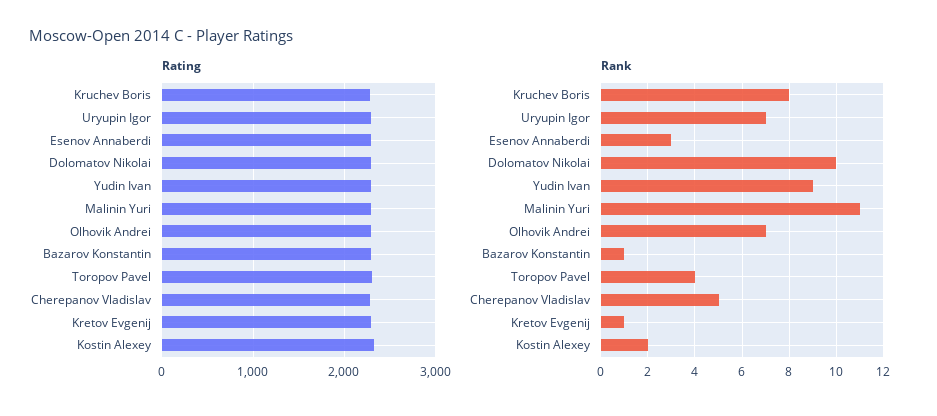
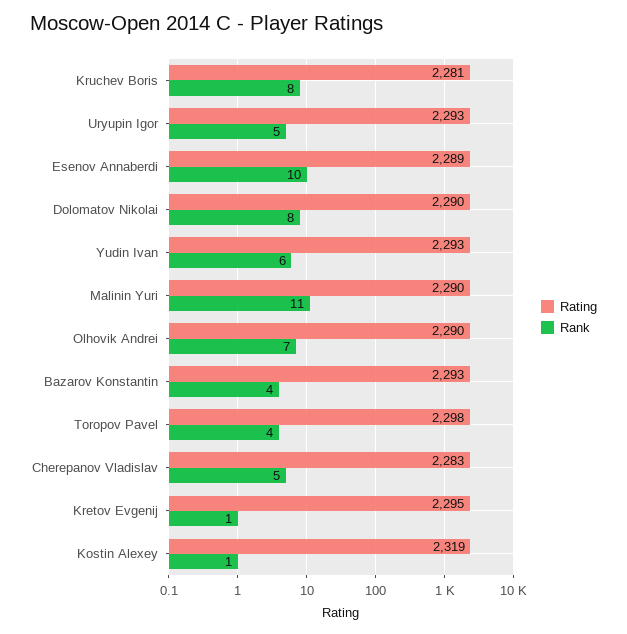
  {
    "Rating": {
      "Kruchev Boris": 2281,
      "Uryupin Igor": 2293,
      "Esenov Annaberdi": 2289,
      "Dolomatov Nikolai": 2290,
      "Yudin Ivan": 2293,
      "Malinin Yuri": 2290,
      "Olhovik Andrei": 2290,
      "Bazarov Konstantin": 2293,
      "Toropov Pavel": 2298,
      "Cherepanov Vladislav": 2283,
      "Kretov Evgenij": 2295,
      "Kostin Alexey": 2319
    },
    "Rank": {
      "Kruchev Boris": 8,
-     "Uryupin Igor": 7,
+     "Uryupin Igor": 5,
-     "Esenov Annaberdi": 3,
+     "Esenov Annaberdi": 10,
-     "Dolomatov Nikolai": 10,
+     "Dolomatov Nikolai": 8,
-     "Yudin Ivan": 9,
+     "Yudin Ivan": 6,
      "Malinin Yuri": 11,
      "Olhovik Andrei": 7,
-     "Bazarov Konstantin": 1,
+     "Bazarov Konstantin": 4,
      "Toropov Pavel": 4,
      "Cherepanov Vladislav": 5,
      "Kretov Evgenij": 1,
-     "Kostin Alexey": 2
+     "Kostin Alexey": 1
    }
  }

